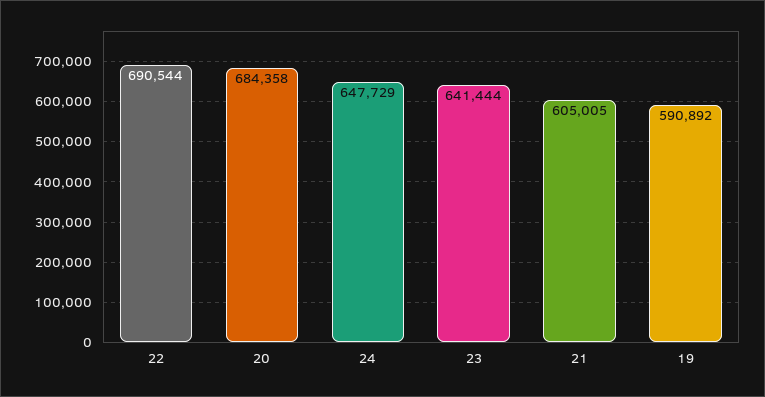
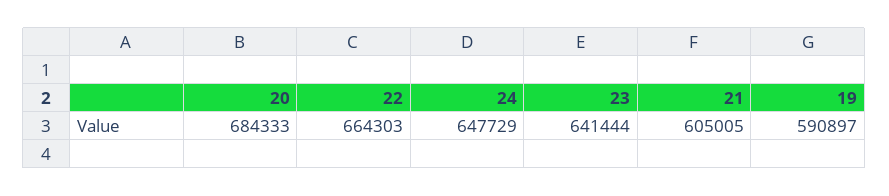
  {
-   "22": 690544,
+   "22": 664303,
-   "20": 684358,
+   "20": 684333,
    "24": 647729,
    "23": 641444,
    "21": 605005,
-   "19": 590892
+   "19": 590897
  }

